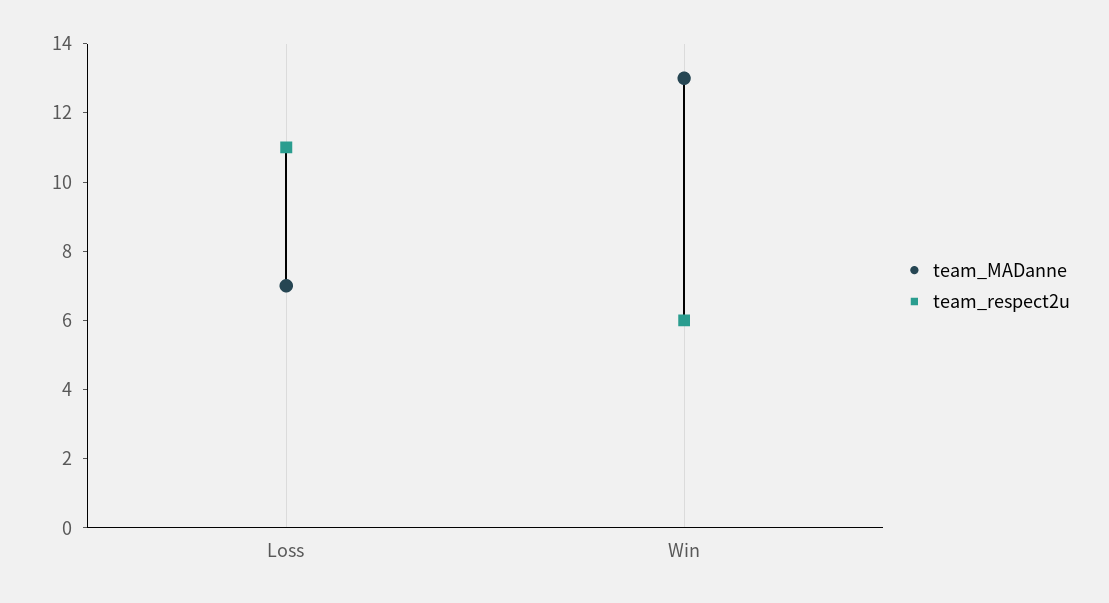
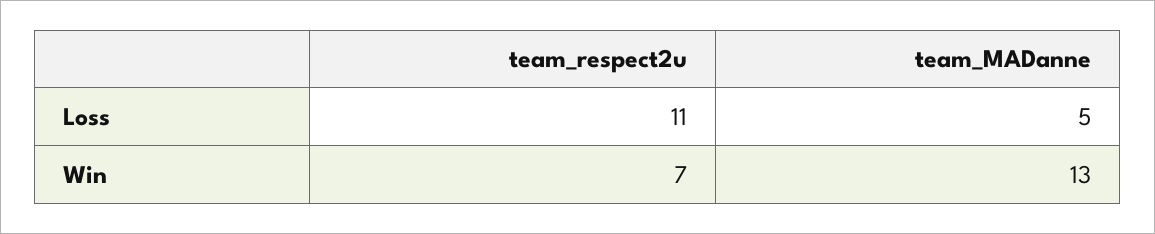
  {
    "team_MADanne": {
-     "Loss": 7,
+     "Loss": 5,
      "Win": 13
    },
    "team_respect2u": {
      "Loss": 11,
-     "Win": 6
+     "Win": 7
    }
  }

